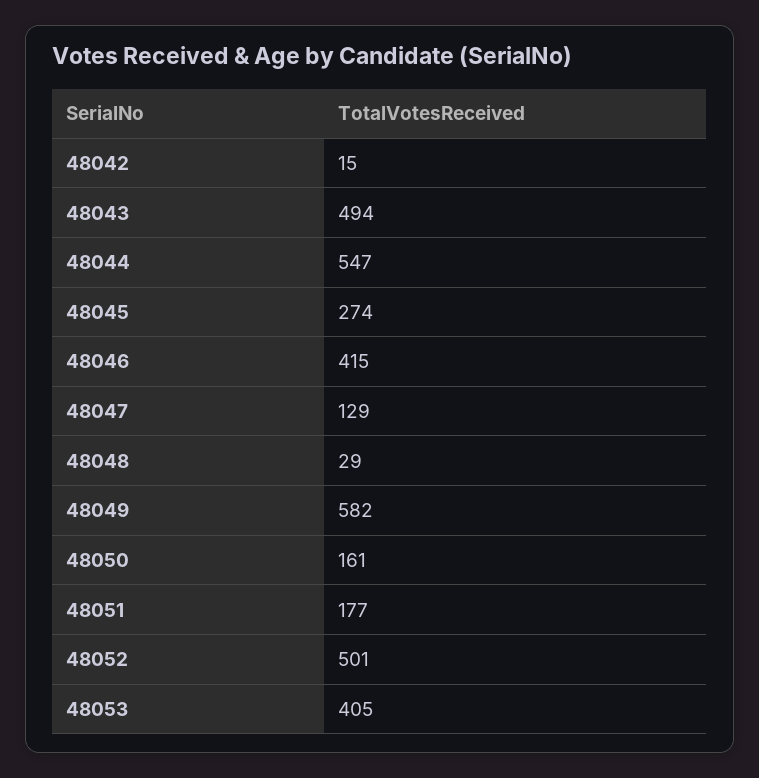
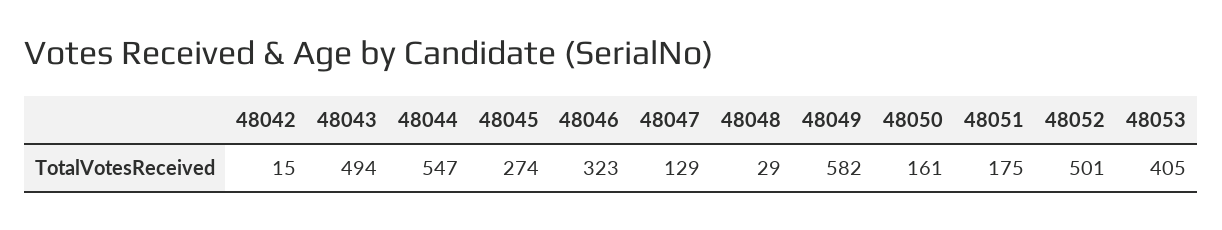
  {
    "48042": 15,
    "48043": 494,
    "48044": 547,
    "48045": 274,
-   "48046": 415,
+   "48046": 323,
    "48047": 129,
    "48048": 29,
    "48049": 582,
    "48050": 161,
-   "48051": 177,
+   "48051": 175,
    "48052": 501,
    "48053": 405
  }

